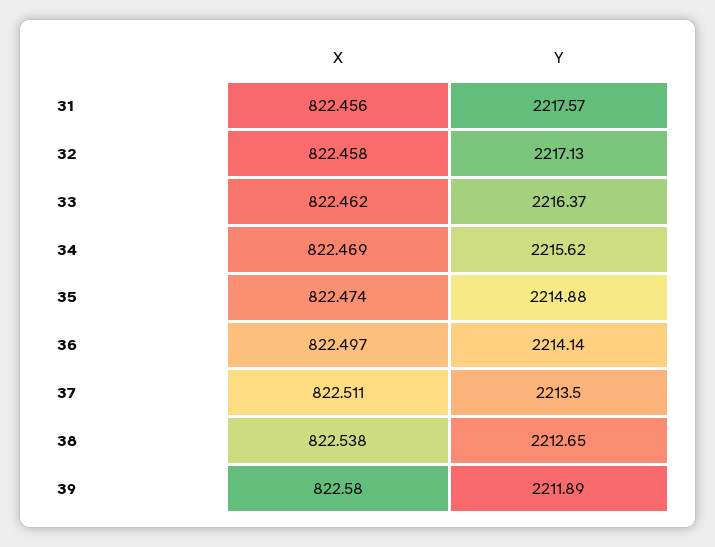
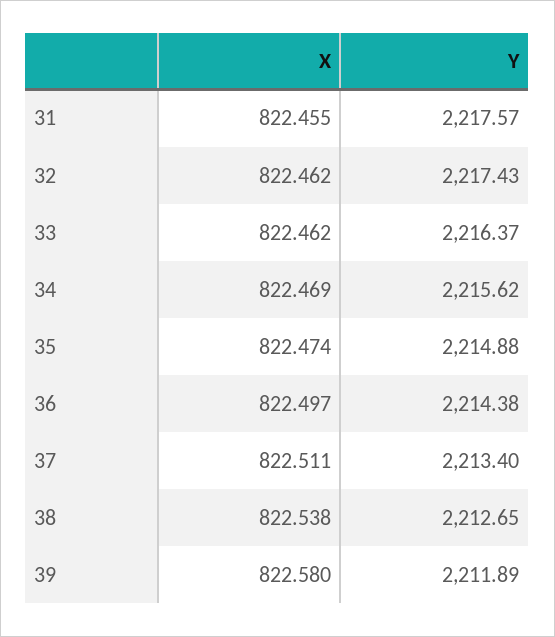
  {
    "X": {
-     "31": 822.456,
+     "31": 822.455,
-     "32": 822.458,
+     "32": 822.462,
      "33": 822.462,
      "34": 822.469,
      "35": 822.474,
      "36": 822.497,
      "37": 822.511,
      "38": 822.538,
      "39": 822.58
    },
    "Y": {
      "31": 2217.57,
-     "32": 2217.13,
+     "32": 2217.43,
      "33": 2216.37,
      "34": 2215.62,
      "35": 2214.88,
-     "36": 2214.14,
+     "36": 2214.38,
-     "37": 2213.5,
+     "37": 2213.4,
      "38": 2212.65,
      "39": 2211.89
    }
  }

